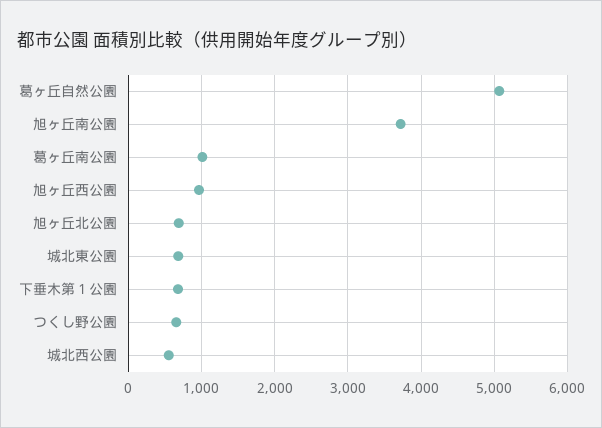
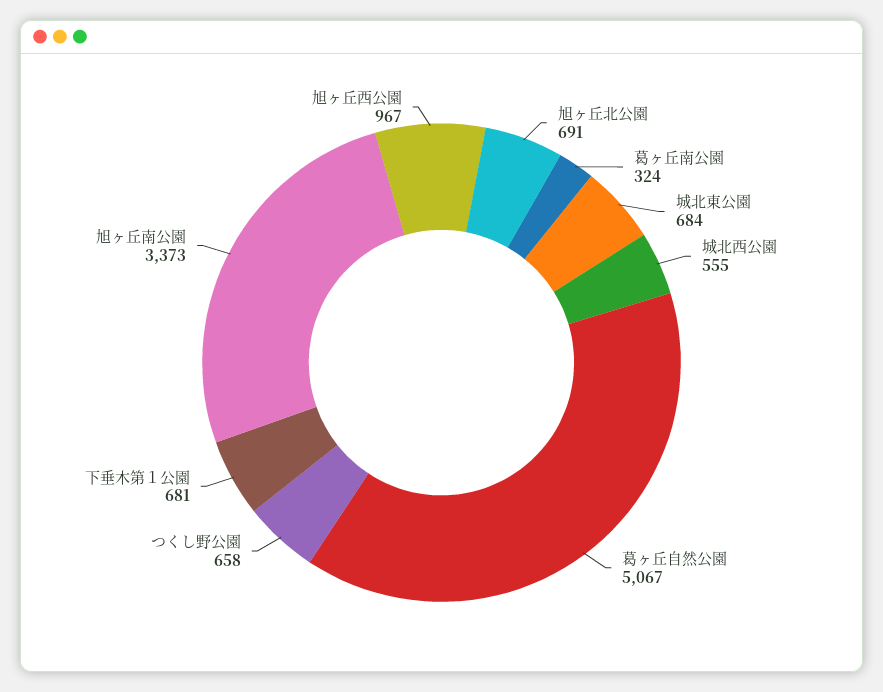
  {
    "葛ヶ丘自然公園": 5067,
-   "旭ヶ丘南公園": 3700,
+   "旭ヶ丘南公園": 3373,
-   "葛ヶ丘南公園": 1000,
+   "葛ヶ丘南公園": 324,
    "旭ヶ丘西公園": 967,
    "旭ヶ丘北公園": 691,
    "城北東公園": 684,
    "下垂木第１公園": 681,
    "つくし野公園": 658,
    "城北西公園": 555
  }

